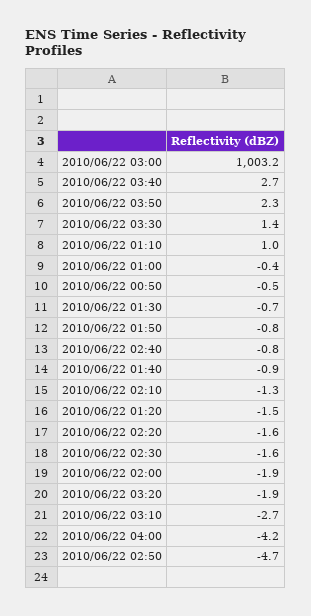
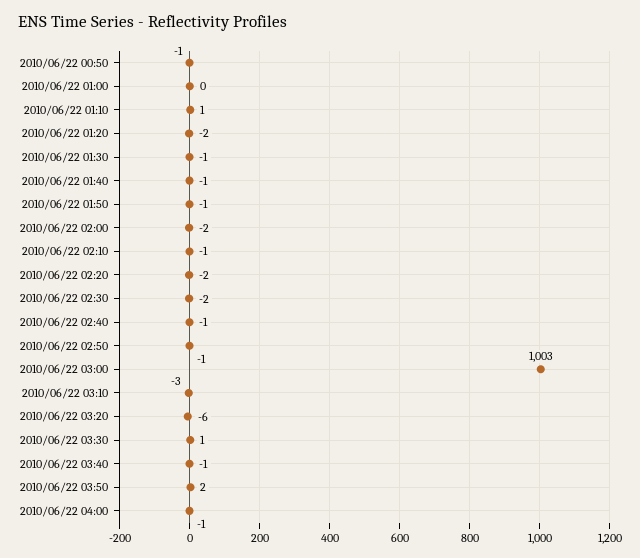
  {
    "2010/06/22 03:00": 1003.2,
-   "2010/06/22 03:40": 2.7,
+   "2010/06/22 03:40": -1,
    "2010/06/22 03:50": 2.3,
    "2010/06/22 03:30": 1.4,
    "2010/06/22 01:10": 1,
    "2010/06/22 01:00": -0.4,
    "2010/06/22 00:50": -0.5,
    "2010/06/22 01:30": -0.7,
    "2010/06/22 01:50": -0.8,
    "2010/06/22 02:40": -0.8,
    "2010/06/22 01:40": -0.9,
    "2010/06/22 02:10": -1.3,
    "2010/06/22 01:20": -1.5,
    "2010/06/22 02:20": -1.6,
    "2010/06/22 02:30": -1.6,
    "2010/06/22 02:00": -1.9,
-   "2010/06/22 03:20": -1.9,
+   "2010/06/22 03:20": -6,
    "2010/06/22 03:10": -2.7,
-   "2010/06/22 04:00": -4.2,
+   "2010/06/22 04:00": -1,
-   "2010/06/22 02:50": -4.7
+   "2010/06/22 02:50": -1
  }

